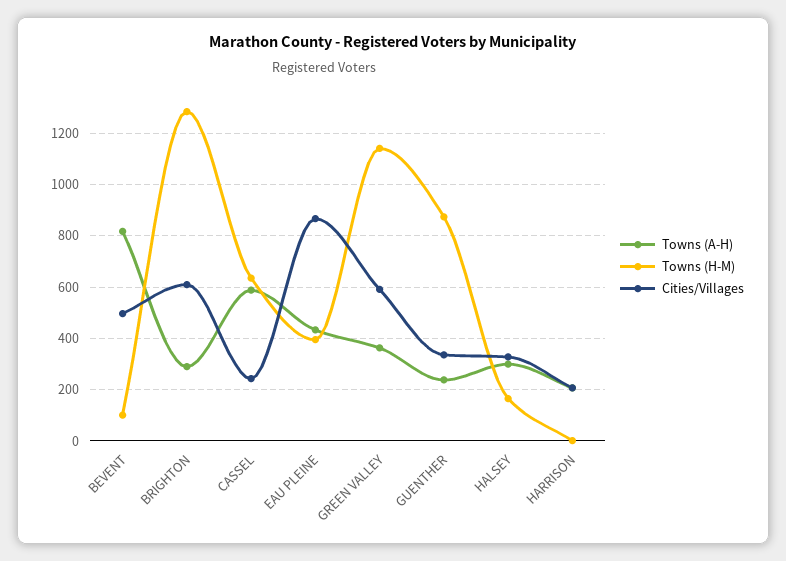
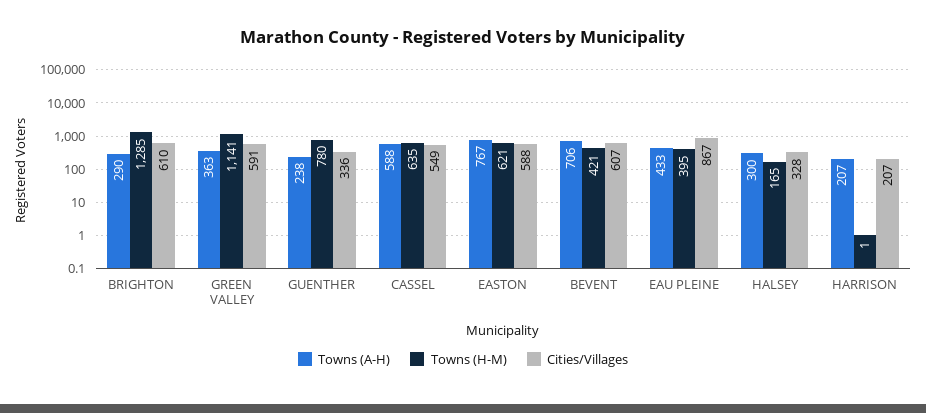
  {
    "Towns (A-H)": {
-     "BEVENT": 825,
+     "BEVENT": 706,
      "BRIGHTON": 290,
      "CASSEL": 588,
      "EAU PLEINE": 433,
      "GREEN VALLEY": 363,
      "GUENTHER": 238,
      "HALSEY": 300,
-     "HARRISON": 207
+     "HARRISON": 207,
+     "EASTON": 767
    },
    "Towns (H-M)": {
-     "BEVENT": 100,
+     "BEVENT": 421,
      "BRIGHTON": 1285,
      "CASSEL": 635,
      "EAU PLEINE": 395,
      "GREEN VALLEY": 1141,
-     "GUENTHER": 875,
+     "GUENTHER": 780,
      "HALSEY": 165,
-     "HARRISON": 1
+     "HARRISON": 1,
+     "EASTON": 621
    },
    "Cities/Villages": {
-     "BEVENT": 500,
+     "BEVENT": 607,
      "BRIGHTON": 610,
-     "CASSEL": 250,
+     "CASSEL": 549,
      "EAU PLEINE": 867,
      "GREEN VALLEY": 591,
      "GUENTHER": 336,
      "HALSEY": 328,
-     "HARRISON": 207
+     "HARRISON": 207,
+     "EASTON": 588
    }
  }

